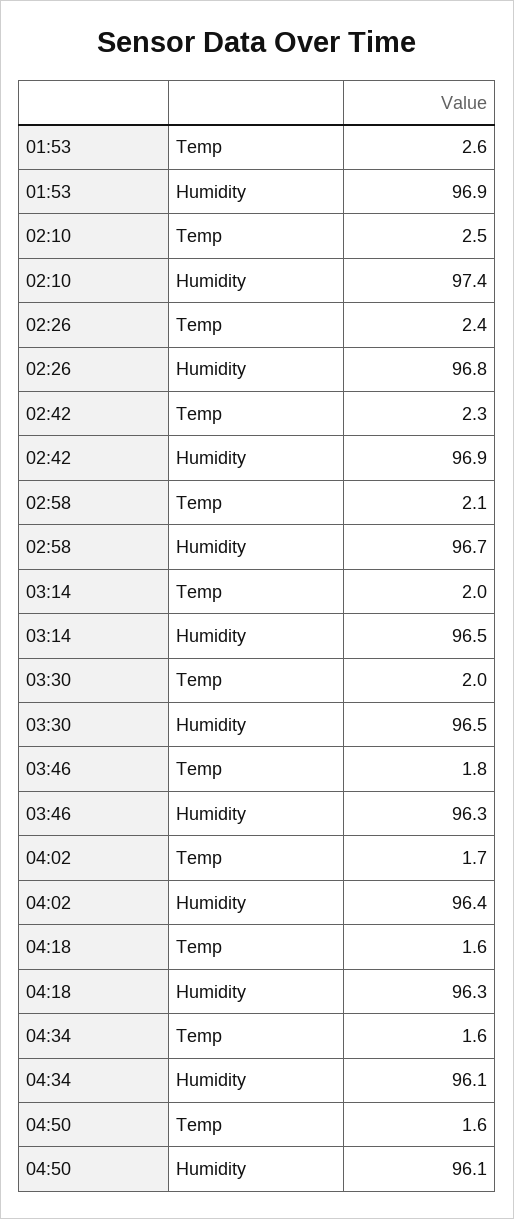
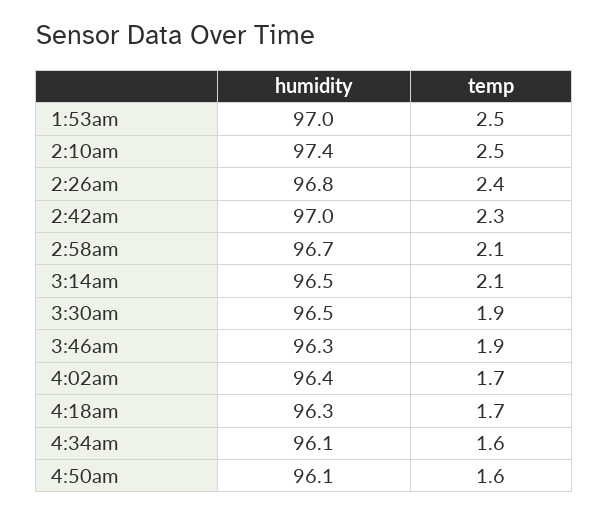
  {
    "01:53": {
-     "Temp": 2.6,
+     "Temp": 2.5,
-     "Humidity": 96.9
+     "Humidity": 97
    },
    "02:10": {
      "Temp": 2.5,
      "Humidity": 97.4
    },
    "02:26": {
      "Temp": 2.4,
      "Humidity": 96.8
    },
    "02:42": {
      "Temp": 2.3,
-     "Humidity": 96.9
+     "Humidity": 97
    },
    "02:58": {
      "Temp": 2.1,
      "Humidity": 96.7
    },
    "03:14": {
-     "Temp": 2,
+     "Temp": 2.1,
      "Humidity": 96.5
    },
    "03:30": {
-     "Temp": 2,
+     "Temp": 1.9,
      "Humidity": 96.5
    },
    "03:46": {
-     "Temp": 1.8,
+     "Temp": 1.9,
      "Humidity": 96.3
    },
    "04:02": {
      "Temp": 1.7,
      "Humidity": 96.4
    },
    "04:18": {
-     "Temp": 1.6,
+     "Temp": 1.7,
      "Humidity": 96.3
    },
    "04:34": {
      "Temp": 1.6,
      "Humidity": 96.1
    },
    "04:50": {
      "Temp": 1.6,
      "Humidity": 96.1
    }
  }

